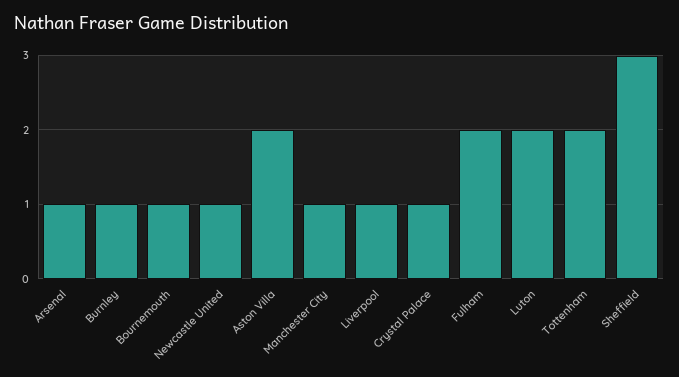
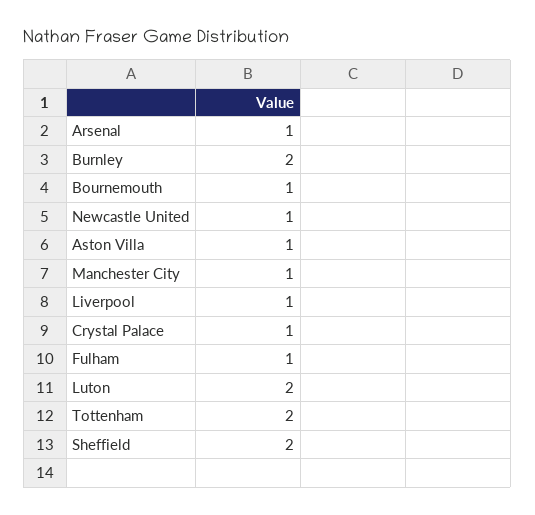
  {
    "Arsenal": 1,
-   "Burnley": 1,
+   "Burnley": 2,
    "Bournemouth": 1,
    "Newcastle United": 1,
-   "Aston Villa": 2,
+   "Aston Villa": 1,
    "Manchester City": 1,
    "Liverpool": 1,
    "Crystal Palace": 1,
-   "Fulham": 2,
+   "Fulham": 1,
    "Luton": 2,
    "Tottenham": 2,
-   "Sheffield": 3
+   "Sheffield": 2
  }

